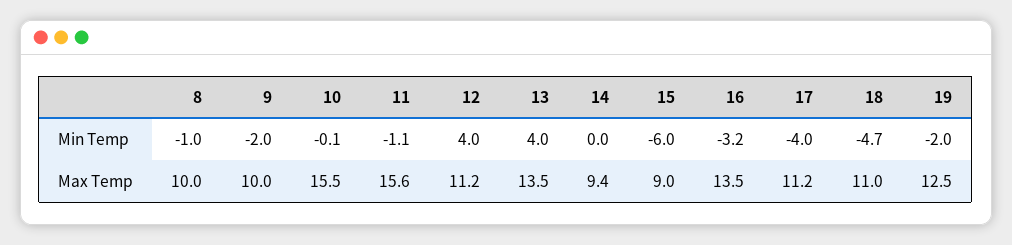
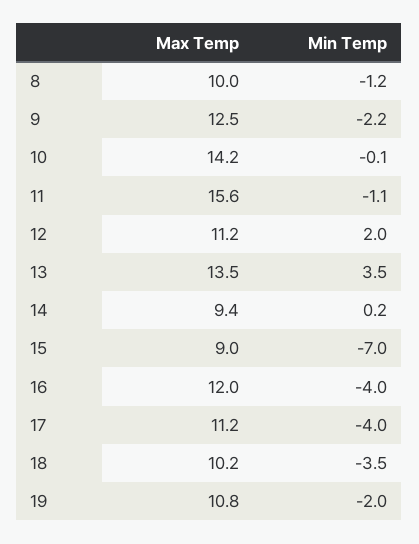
  {
    "8": {
-     "Min Temp": -1,
+     "Min Temp": -1.2,
      "Max Temp": 10
    },
    "9": {
-     "Min Temp": -2,
+     "Min Temp": -2.2,
-     "Max Temp": 10
+     "Max Temp": 12.5
    },
    "10": {
      "Min Temp": -0.1,
-     "Max Temp": 15.5
+     "Max Temp": 14.2
    },
    "11": {
      "Min Temp": -1.1,
      "Max Temp": 15.6
    },
    "12": {
-     "Min Temp": 4,
+     "Min Temp": 2,
      "Max Temp": 11.2
    },
    "13": {
-     "Min Temp": 4,
+     "Min Temp": 3.5,
      "Max Temp": 13.5
    },
    "14": {
-     "Min Temp": 0,
+     "Min Temp": 0.2,
      "Max Temp": 9.4
    },
    "15": {
-     "Min Temp": -6,
+     "Min Temp": -7,
      "Max Temp": 9
    },
    "16": {
-     "Min Temp": -3.2,
+     "Min Temp": -4,
-     "Max Temp": 13.5
+     "Max Temp": 12
    },
    "17": {
      "Min Temp": -4,
      "Max Temp": 11.2
    },
    "18": {
-     "Min Temp": -4.7,
+     "Min Temp": -3.5,
-     "Max Temp": 11
+     "Max Temp": 10.2
    },
    "19": {
      "Min Temp": -2,
-     "Max Temp": 12.5
+     "Max Temp": 10.8
    }
  }

